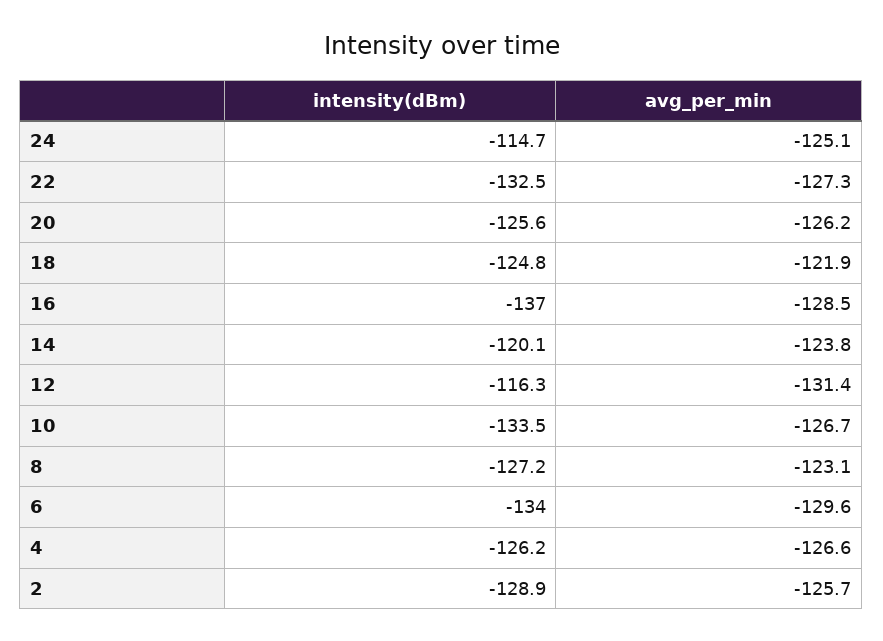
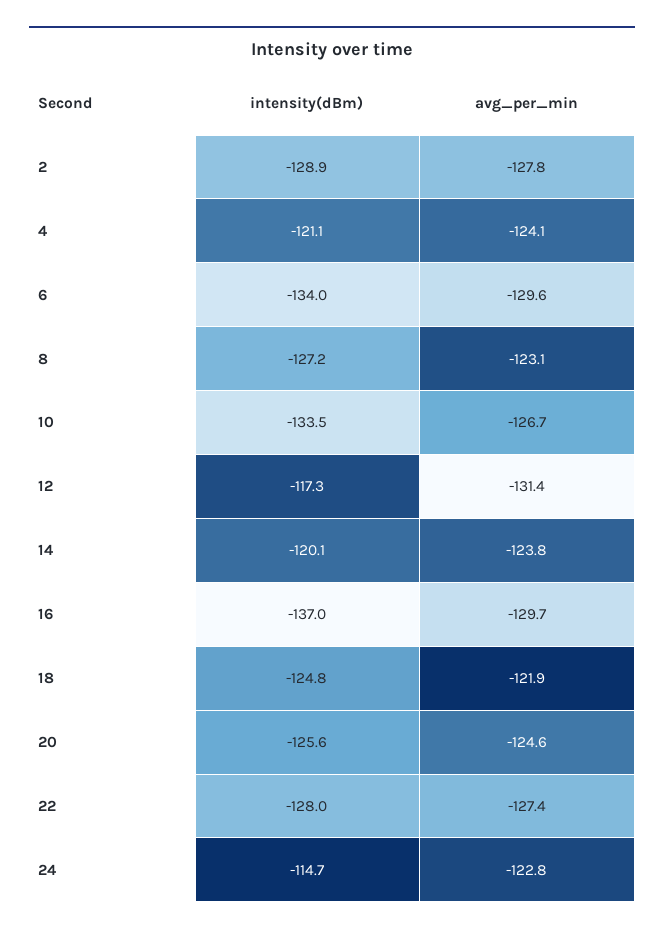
  {
    "intensity(dBm)": {
      "24": -114.7,
-     "22": -132.5,
+     "22": -128,
      "20": -125.6,
      "18": -124.8,
      "16": -137,
      "14": -120.1,
-     "12": -116.3,
+     "12": -117.3,
      "10": -133.5,
      "8": -127.2,
      "6": -134,
-     "4": -126.2,
+     "4": -121.1,
      "2": -128.9
    },
    "avg_per_min": {
-     "24": -125.1,
+     "24": -122.8,
-     "22": -127.3,
+     "22": -127.4,
-     "20": -126.2,
+     "20": -124.6,
      "18": -121.9,
-     "16": -128.5,
+     "16": -129.7,
      "14": -123.8,
      "12": -131.4,
      "10": -126.7,
      "8": -123.1,
      "6": -129.6,
-     "4": -126.6,
+     "4": -124.1,
-     "2": -125.7
+     "2": -127.8
    }
  }

